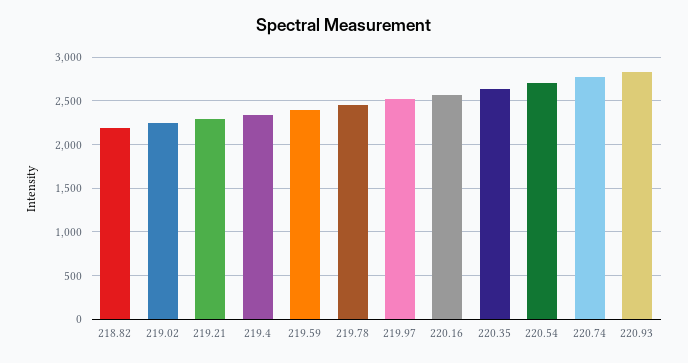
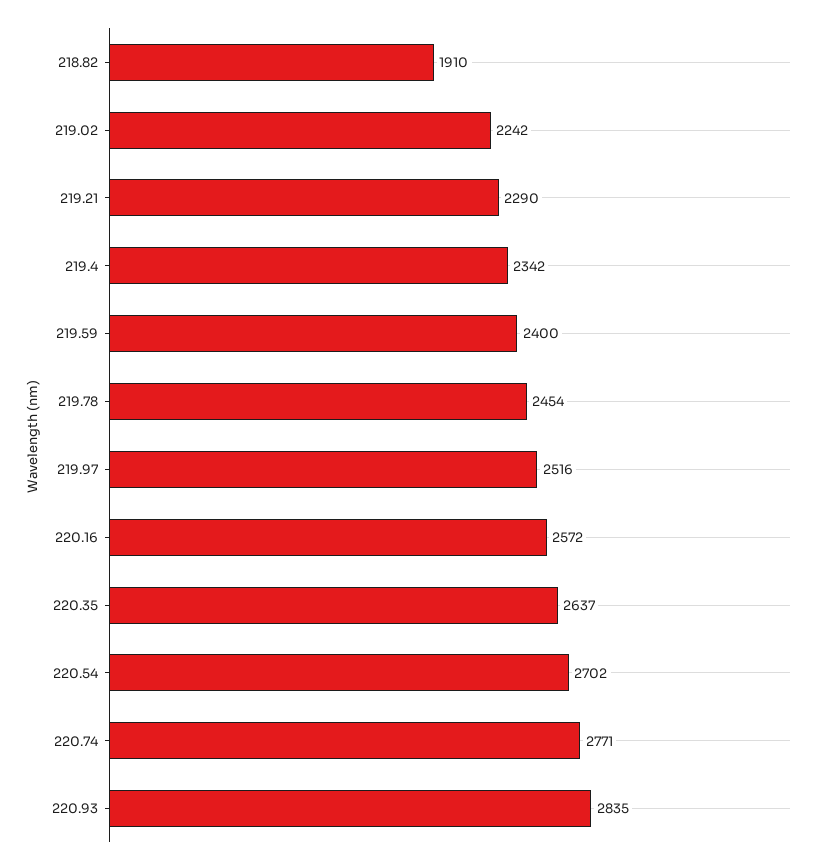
  {
-   "218.82": 2200,
+   "218.82": 1910,
    "219.02": 2242,
    "219.21": 2290,
    "219.4": 2342,
    "219.59": 2400,
    "219.78": 2454,
    "219.97": 2516,
    "220.16": 2572,
    "220.35": 2637,
    "220.54": 2702,
    "220.74": 2771,
    "220.93": 2835
  }

